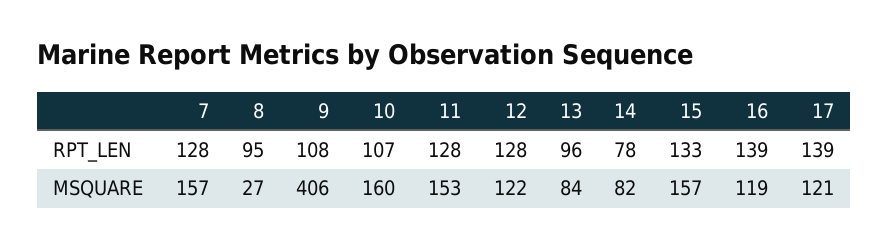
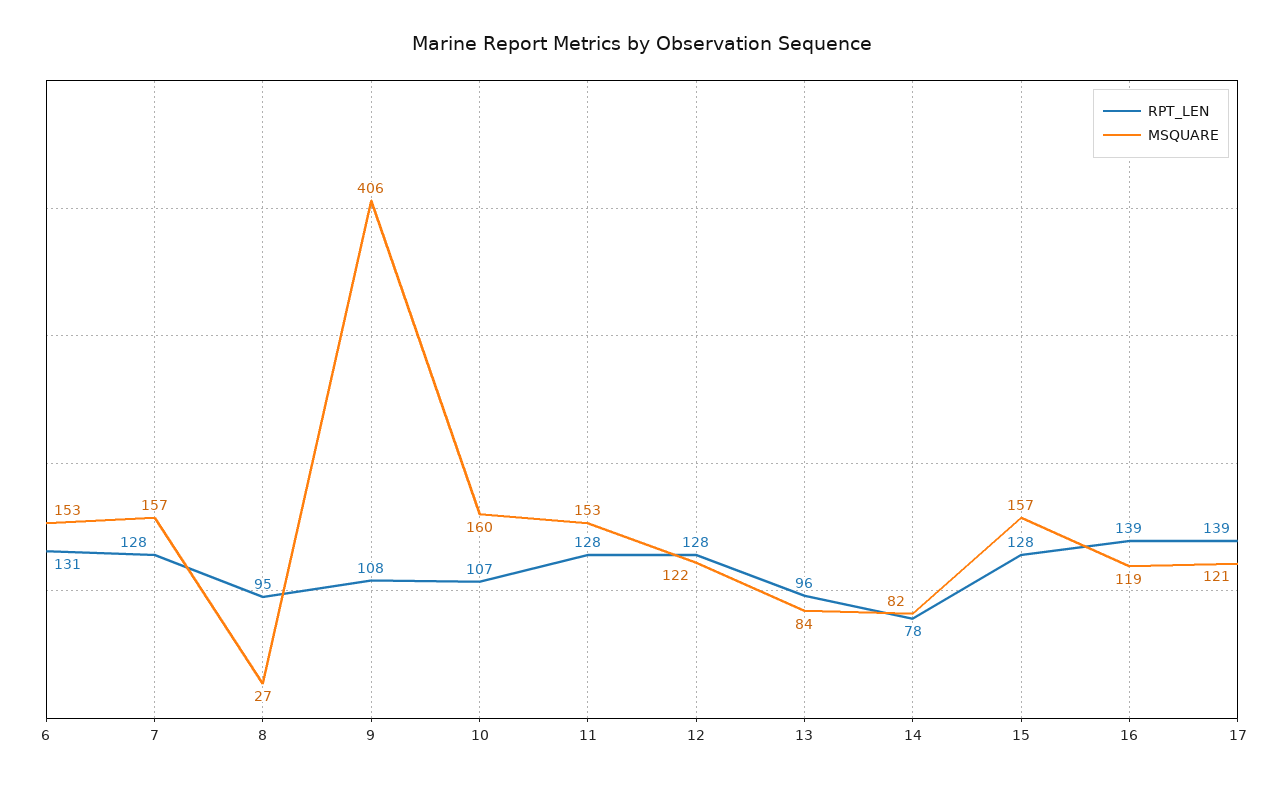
  {
    "RPT_LEN": {
      "7": 128,
      "8": 95,
      "9": 108,
      "10": 107,
      "11": 128,
      "12": 128,
      "13": 96,
      "14": 78,
-     "15": 133,
+     "15": 128,
      "16": 139,
-     "17": 139
+     "17": 139,
+     "6": 131
    },
    "MSQUARE": {
      "7": 157,
      "8": 27,
      "9": 406,
      "10": 160,
      "11": 153,
      "12": 122,
      "13": 84,
      "14": 82,
      "15": 157,
      "16": 119,
-     "17": 121
+     "17": 121,
+     "6": 153
    }
  }

